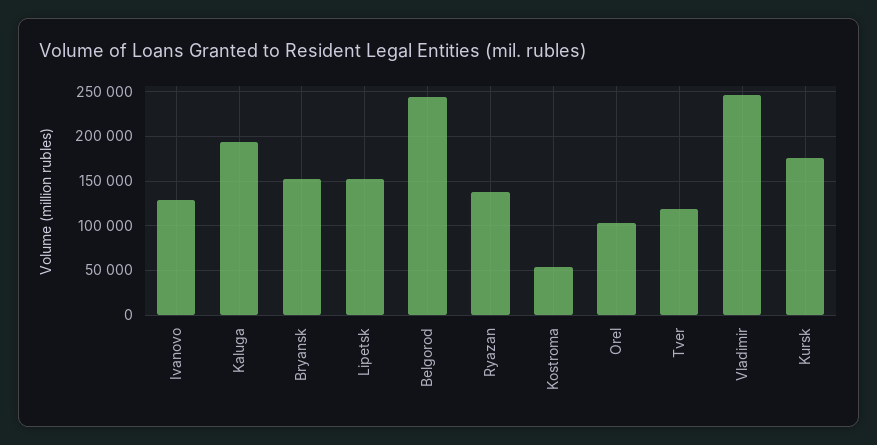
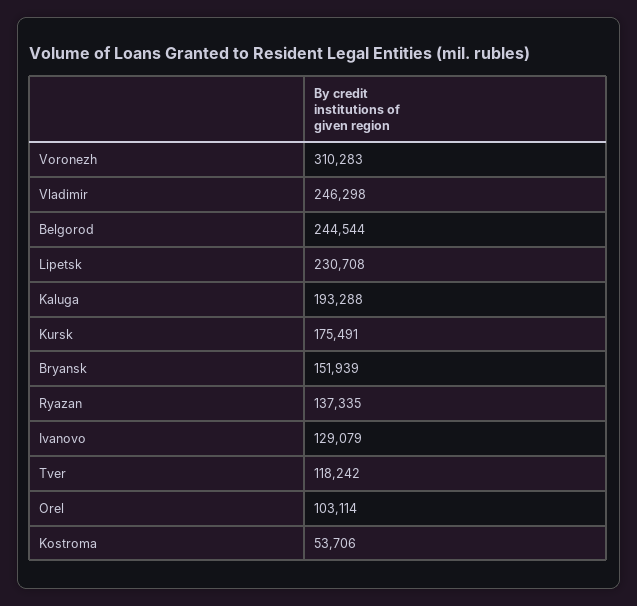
  {
    "Ivanovo": 129079,
    "Kaluga": 193288,
    "Bryansk": 151939,
-   "Lipetsk": 150000,
+   "Lipetsk": 230708,
    "Belgorod": 244544,
    "Ryazan": 137335,
    "Kostroma": 53706,
    "Orel": 103114,
    "Tver": 118242,
    "Vladimir": 246298,
-   "Kursk": 175491
+   "Kursk": 175491,
+   "Voronezh": 310283
  }

